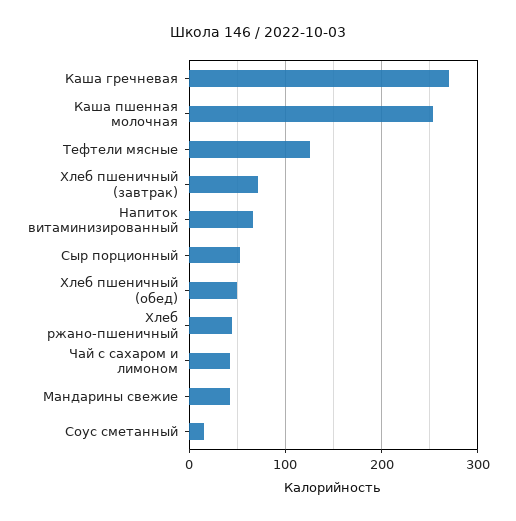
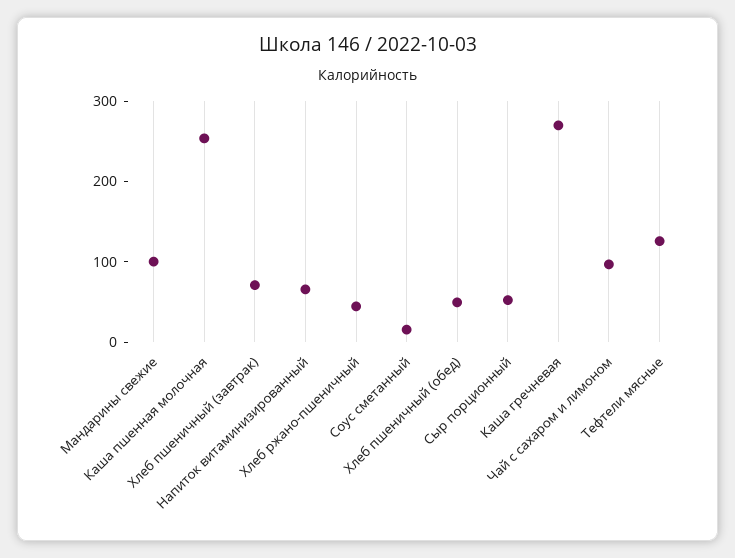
  {
    "Каша гречневая": 270,
    "Каша пшенная молочная": 250,
    "Тефтели мясные": 130,
    "Хлеб пшеничный (завтрак)": 70,
    "Напиток витаминизированный": 70,
    "Сыр порционный": 50,
    "Хлеб пшеничный (обед)": 50,
    "Хлеб ржано-пшеничный": 40,
-   "Чай с сахаром и лимоном": 40,
+   "Чай с сахаром и лимоном": 100,
-   "Мандарины свежие": 40,
+   "Мандарины свежие": 100,
    "Соус сметанный": 20
  }

